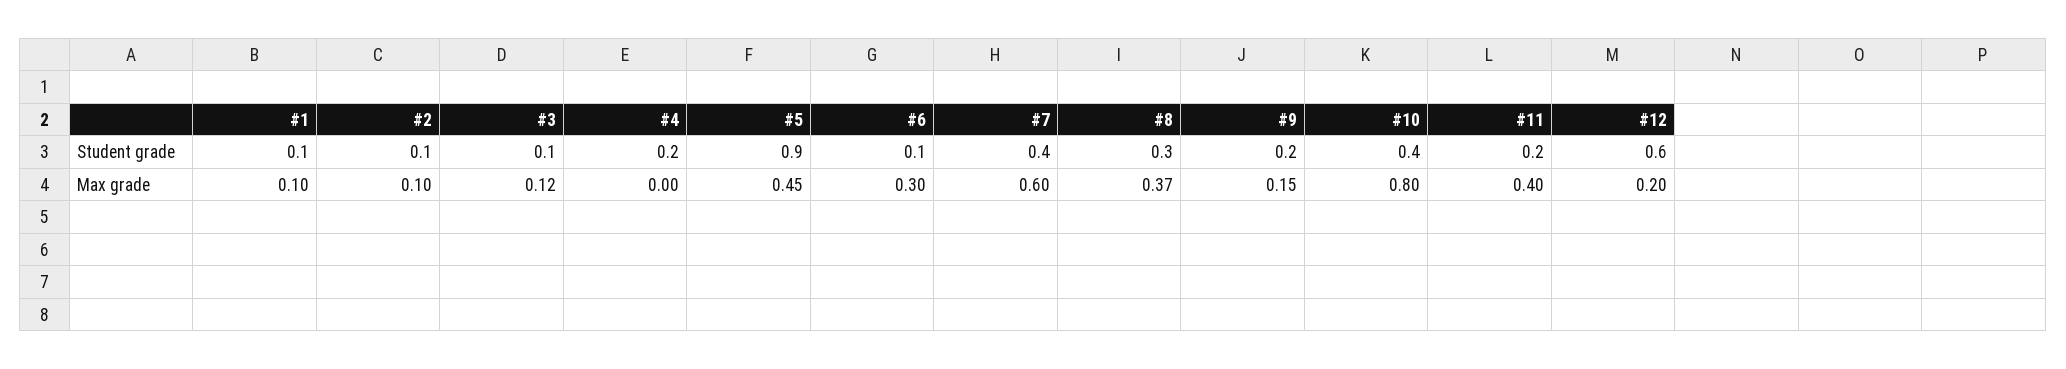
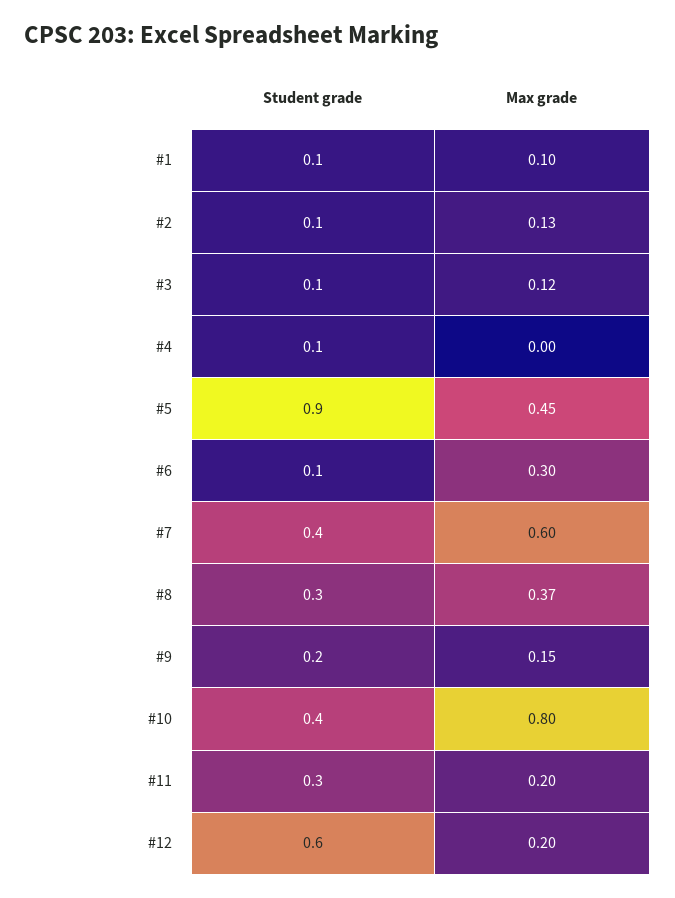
  {
    "#1": {
      "Student grade": 0.1,
      "Max grade": 0.1
    },
    "#2": {
      "Student grade": 0.1,
-     "Max grade": 0.1
+     "Max grade": 0.13
    },
    "#3": {
      "Student grade": 0.1,
      "Max grade": 0.12
    },
    "#4": {
-     "Student grade": 0.2,
+     "Student grade": 0.1,
      "Max grade": 0
    },
    "#5": {
      "Student grade": 0.9,
      "Max grade": 0.45
    },
    "#6": {
      "Student grade": 0.1,
      "Max grade": 0.3
    },
    "#7": {
      "Student grade": 0.4,
      "Max grade": 0.6
    },
    "#8": {
      "Student grade": 0.3,
      "Max grade": 0.37
    },
    "#9": {
      "Student grade": 0.2,
      "Max grade": 0.15
    },
    "#10": {
      "Student grade": 0.4,
      "Max grade": 0.8
    },
    "#11": {
-     "Student grade": 0.2,
+     "Student grade": 0.3,
-     "Max grade": 0.4
+     "Max grade": 0.2
    },
    "#12": {
      "Student grade": 0.6,
      "Max grade": 0.2
    }
  }

